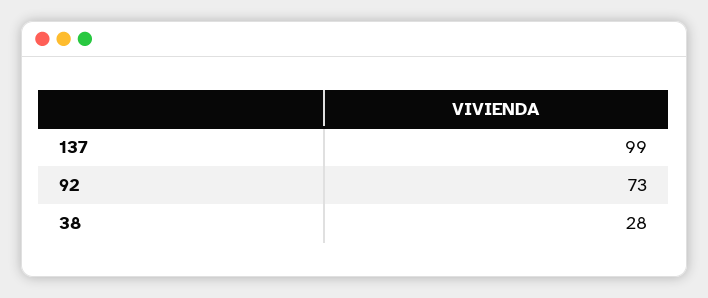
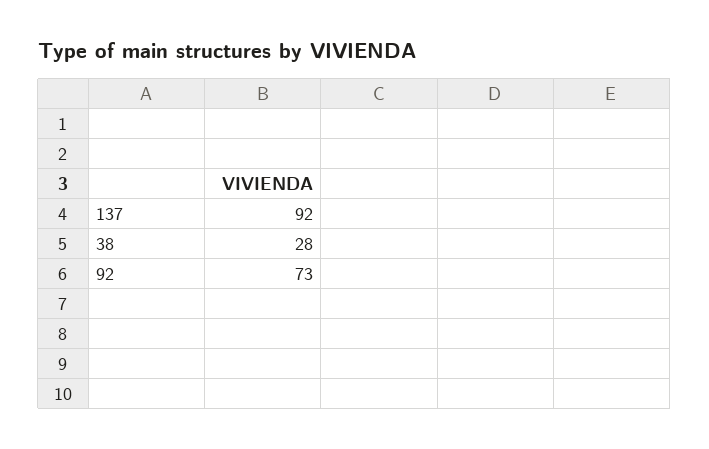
  {
-   "137": 99,
+   "137": 92,
    "92": 73,
    "38": 28
  }

